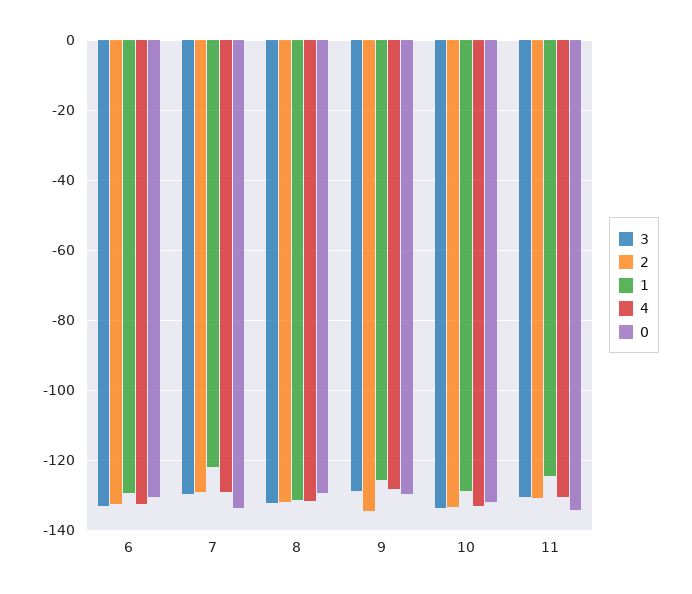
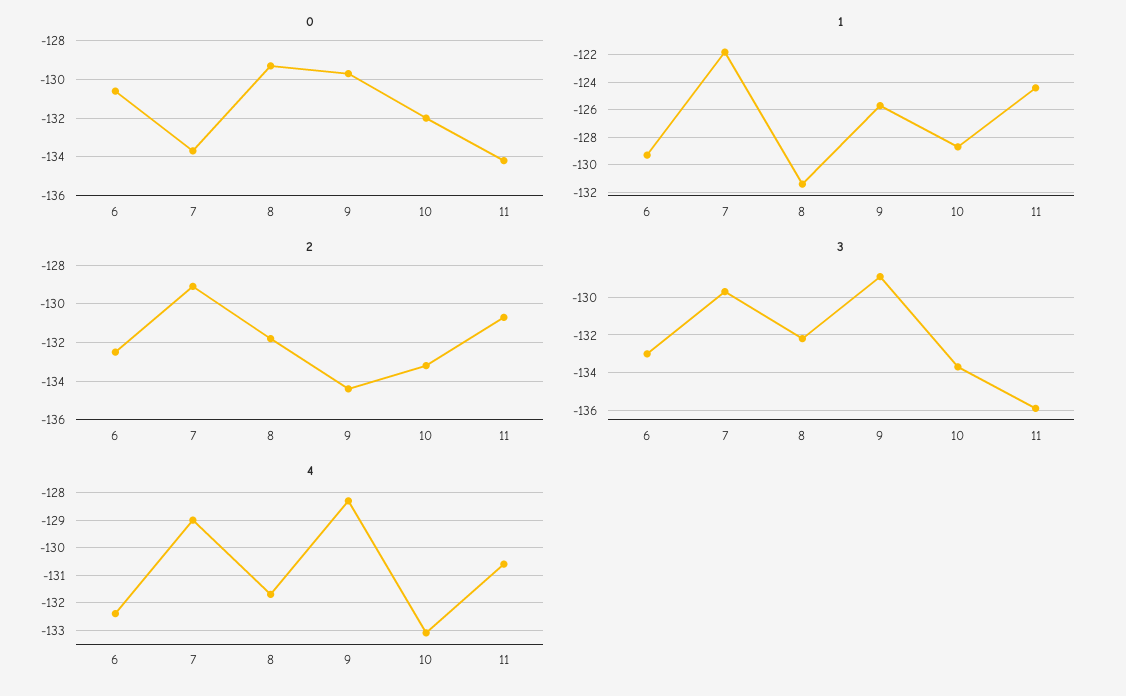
  {
    "3": {
      "6": -133,
      "7": -129.5,
      "8": -132,
      "9": -129,
      "10": -133.5,
-     "11": -130
+     "11": -136
    },
    "2": {
      "6": -132.5,
      "7": -129,
      "8": -132,
      "9": -134.5,
      "10": -133,
      "11": -130.5
    },
    "1": {
      "6": -129.5,
      "7": -122,
      "8": -131.5,
      "9": -125.5,
      "10": -128.5,
      "11": -124.5
    },
    "4": {
      "6": -132.5,
      "7": -129,
      "8": -131.5,
      "9": -128.5,
      "10": -133,
      "11": -130.5
    },
    "0": {
      "6": -130.5,
      "7": -133.5,
      "8": -129.5,
      "9": -129.5,
      "10": -132,
      "11": -134
    }
  }

